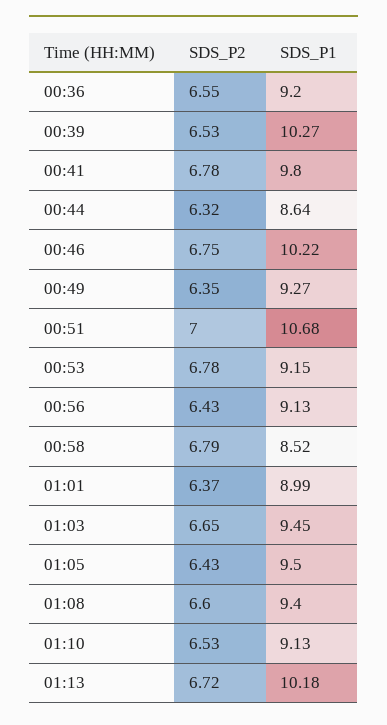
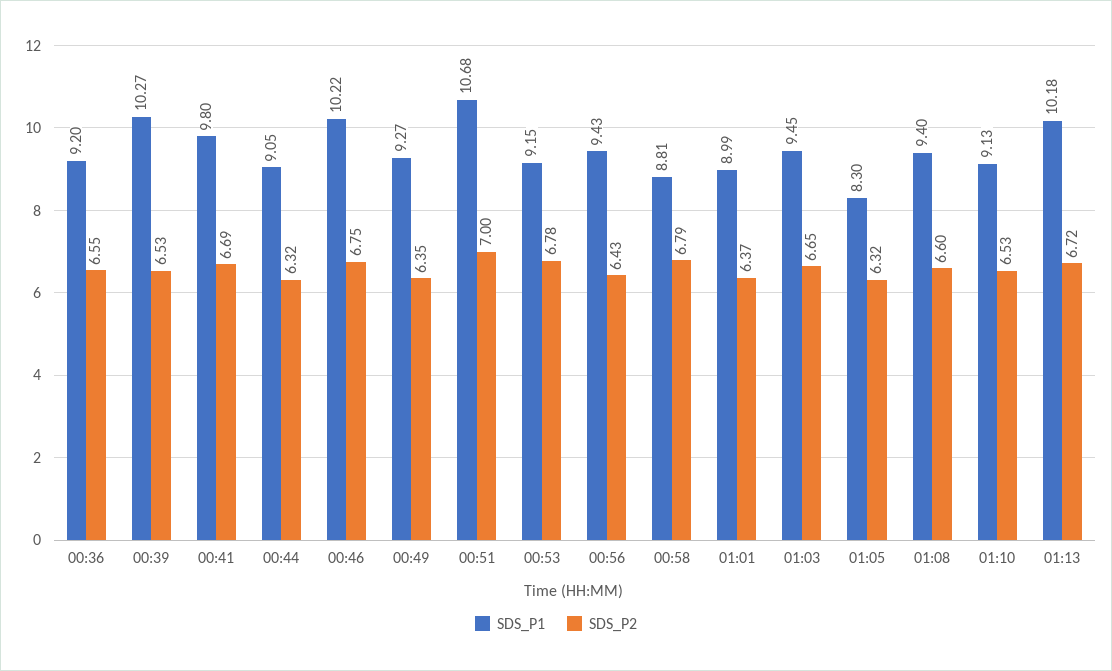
  {
    "SDS_P2": {
      "00:36": 6.55,
      "00:39": 6.53,
-     "00:41": 6.78,
+     "00:41": 6.69,
      "00:44": 6.32,
      "00:46": 6.75,
      "00:49": 6.35,
      "00:51": 7,
      "00:53": 6.78,
      "00:56": 6.43,
      "00:58": 6.79,
      "01:01": 6.37,
      "01:03": 6.65,
-     "01:05": 6.43,
+     "01:05": 6.32,
      "01:08": 6.6,
      "01:10": 6.53,
      "01:13": 6.72
    },
    "SDS_P1": {
      "00:36": 9.2,
      "00:39": 10.27,
      "00:41": 9.8,
-     "00:44": 8.64,
+     "00:44": 9.05,
      "00:46": 10.22,
      "00:49": 9.27,
      "00:51": 10.68,
      "00:53": 9.15,
-     "00:56": 9.13,
+     "00:56": 9.43,
-     "00:58": 8.52,
+     "00:58": 8.81,
      "01:01": 8.99,
      "01:03": 9.45,
-     "01:05": 9.5,
+     "01:05": 8.3,
      "01:08": 9.4,
      "01:10": 9.13,
      "01:13": 10.18
    }
  }

